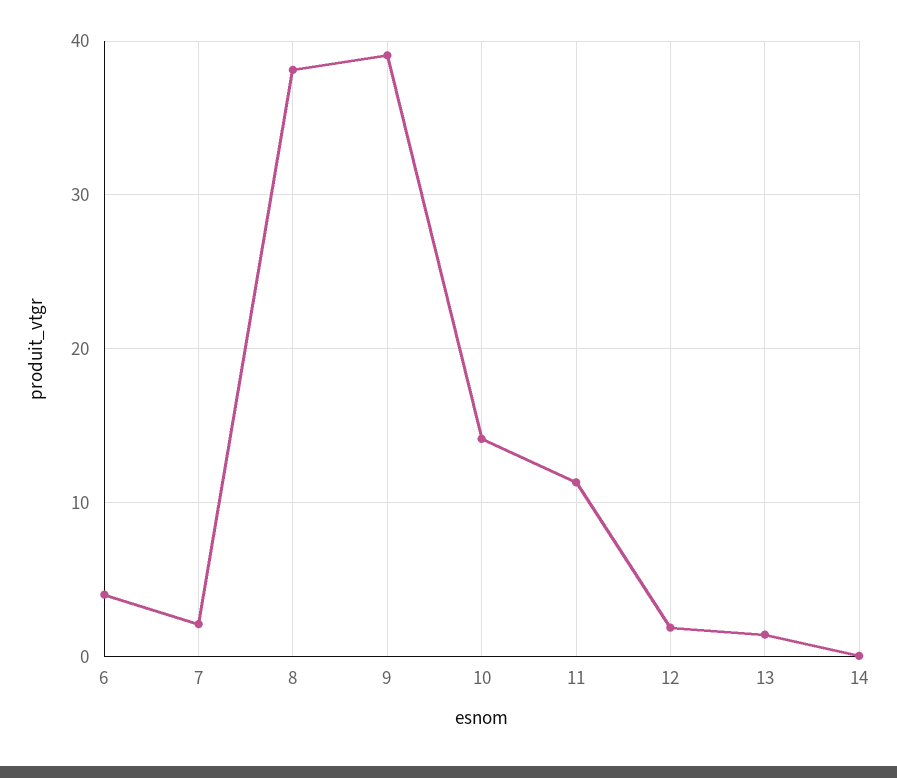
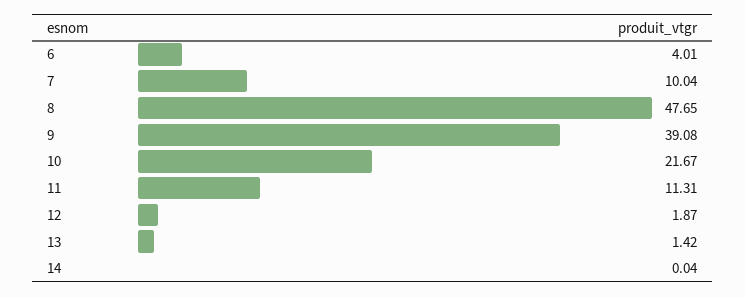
  {
    "6": 4.01,
-   "7": 2,
+   "7": 10.04,
-   "8": 38,
+   "8": 47.65,
    "9": 39.08,
-   "10": 14,
+   "10": 21.67,
    "11": 11.31,
    "12": 1.87,
    "13": 1.42,
    "14": 0.04
  }

